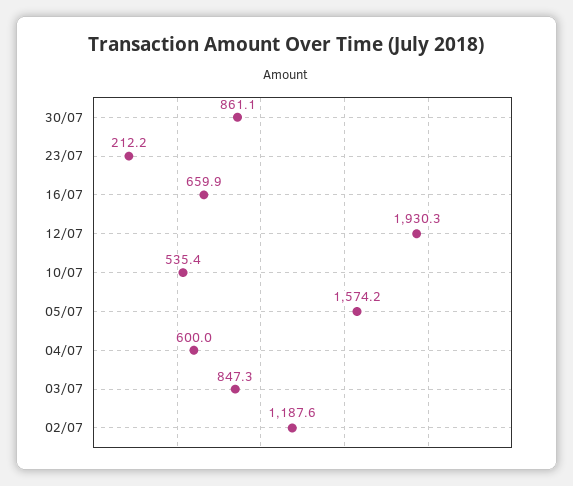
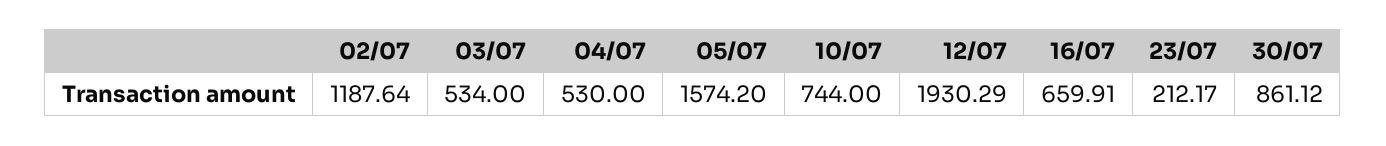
  {
    "30/07": 861.12,
    "23/07": 212.17,
    "16/07": 659.91,
    "12/07": 1930.29,
-   "10/07": 535.4,
+   "10/07": 744,
    "05/07": 1574.2,
-   "04/07": 600,
+   "04/07": 530,
-   "03/07": 847.3,
+   "03/07": 534,
    "02/07": 1187.64
  }

